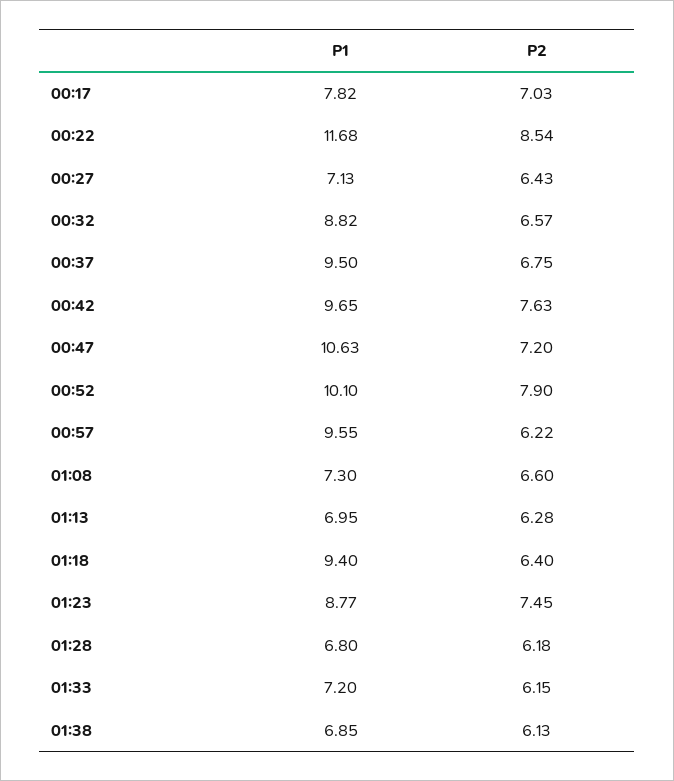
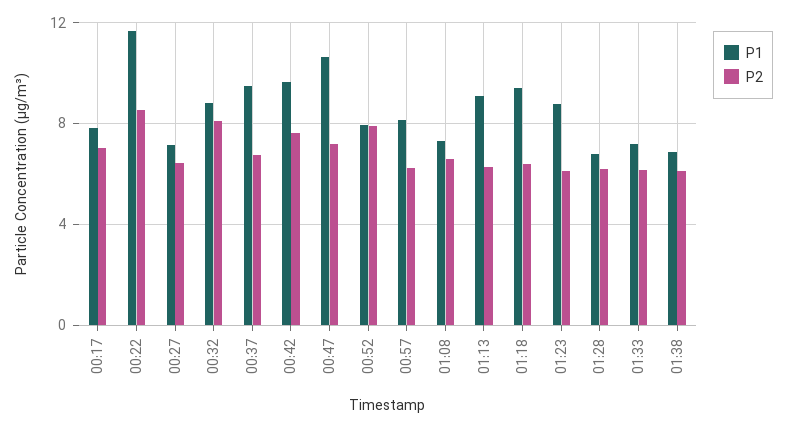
  {
    "P1": {
      "00:17": 7.82,
      "00:22": 11.68,
      "00:27": 7.13,
      "00:32": 8.82,
      "00:37": 9.5,
      "00:42": 9.65,
      "00:47": 10.63,
-     "00:52": 10.1,
+     "00:52": 8,
-     "00:57": 9.55,
+     "00:57": 8,
      "01:08": 7.3,
-     "01:13": 6.95,
+     "01:13": 9,
      "01:18": 9.4,
      "01:23": 8.77,
      "01:28": 6.8,
      "01:33": 7.2,
      "01:38": 6.85
    },
    "P2": {
      "00:17": 7.03,
      "00:22": 8.54,
      "00:27": 6.43,
-     "00:32": 6.57,
+     "00:32": 8,
      "00:37": 6.75,
      "00:42": 7.63,
      "00:47": 7.2,
      "00:52": 7.9,
      "00:57": 6.22,
      "01:08": 6.6,
      "01:13": 6.28,
      "01:18": 6.4,
-     "01:23": 7.45,
+     "01:23": 6,
      "01:28": 6.18,
      "01:33": 6.15,
      "01:38": 6.13
    }
  }

